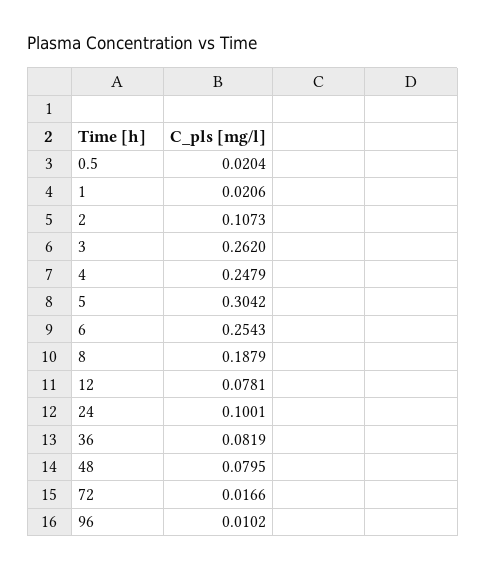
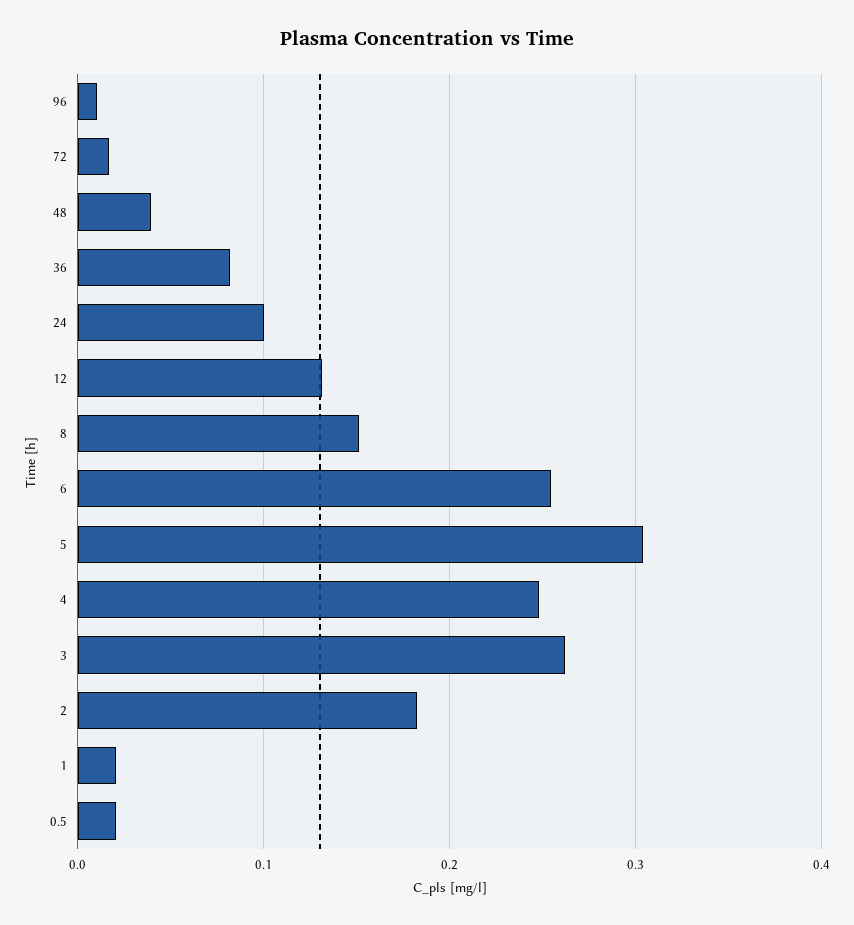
  {
    "0.5": 0.0204,
    "1": 0.0206,
-   "2": 0.1073,
+   "2": 0.18,
    "3": 0.262,
    "4": 0.2479,
    "5": 0.3042,
    "6": 0.2543,
-   "8": 0.1879,
+   "8": 0.15,
-   "12": 0.0781,
+   "12": 0.13,
    "24": 0.1001,
    "36": 0.0819,
-   "48": 0.0795,
+   "48": 0.04,
    "72": 0.0166,
    "96": 0.0102
  }

